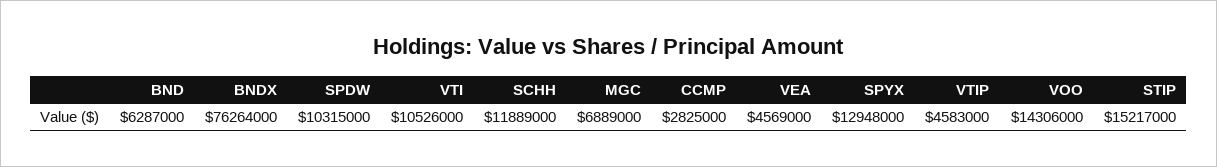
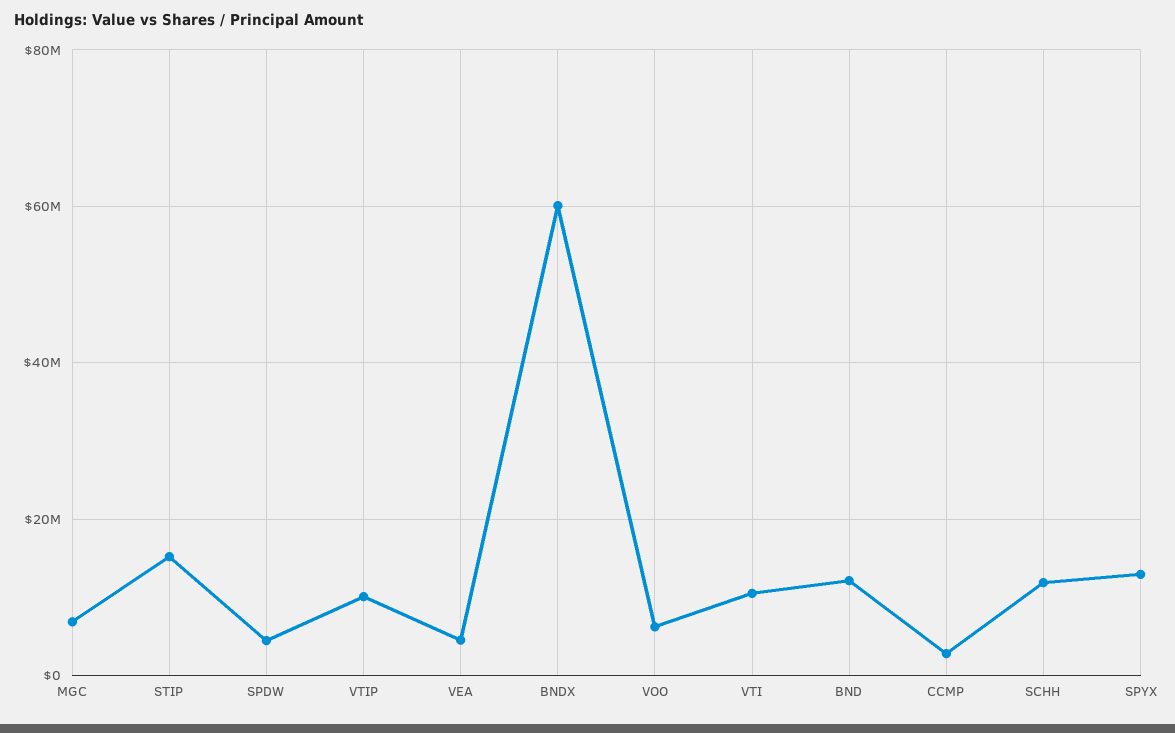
  {
-   "BND": 6287000,
+   "BND": 12000000,
-   "BNDX": 76264000,
+   "BNDX": 60000000,
-   "SPDW": 10315000,
+   "SPDW": 4000000,
    "VTI": 10526000,
    "SCHH": 11889000,
    "MGC": 6889000,
    "CCMP": 2825000,
    "VEA": 4569000,
    "SPYX": 12948000,
-   "VTIP": 4583000,
+   "VTIP": 10000000,
-   "VOO": 14306000,
+   "VOO": 6000000,
    "STIP": 15217000
  }

